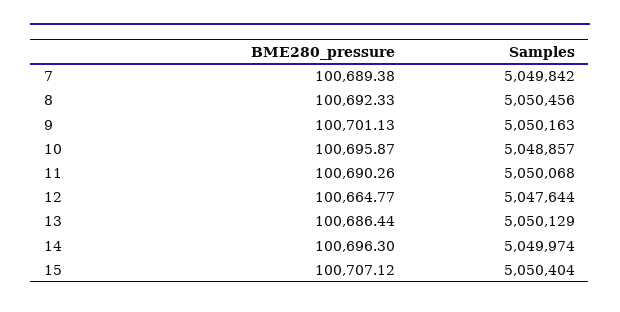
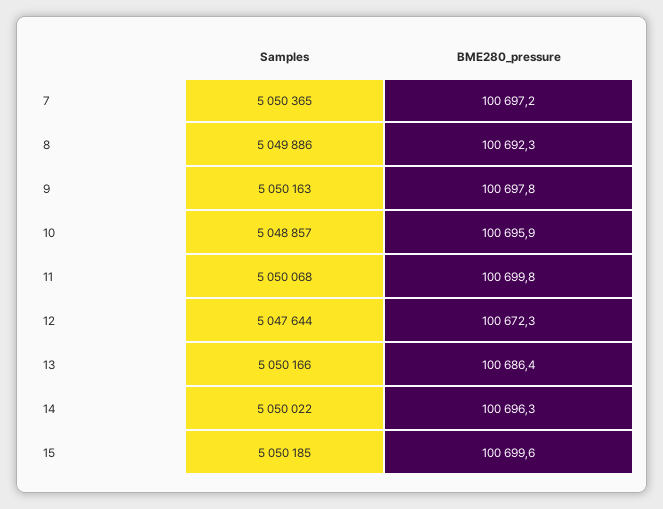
  {
    "BME280_pressure": {
-     "7": 100689.38,
+     "7": 100697.2,
      "8": 100692.33,
-     "9": 100701.13,
+     "9": 100697.8,
      "10": 100695.87,
-     "11": 100690.26,
+     "11": 100699.8,
-     "12": 100664.77,
+     "12": 100672.3,
      "13": 100686.44,
      "14": 100696.3,
-     "15": 100707.12
+     "15": 100699.6
    },
    "Samples": {
-     "7": 5049842,
+     "7": 5050365,
-     "8": 5050456,
+     "8": 5049886,
      "9": 5050163,
      "10": 5048857,
      "11": 5050068,
      "12": 5047644,
-     "13": 5050129,
+     "13": 5050166,
-     "14": 5049974,
+     "14": 5050022,
-     "15": 5050404
+     "15": 5050185
    }
  }

